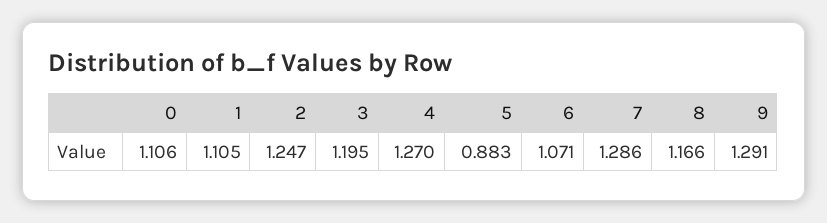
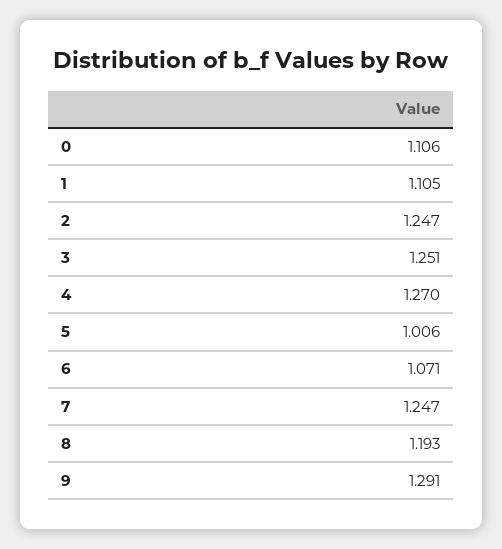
  {
    "0": 1.106,
    "1": 1.105,
    "2": 1.247,
-   "3": 1.195,
+   "3": 1.251,
    "4": 1.27,
-   "5": 0.883,
+   "5": 1.006,
    "6": 1.071,
-   "7": 1.286,
+   "7": 1.247,
-   "8": 1.166,
+   "8": 1.193,
    "9": 1.291
  }

